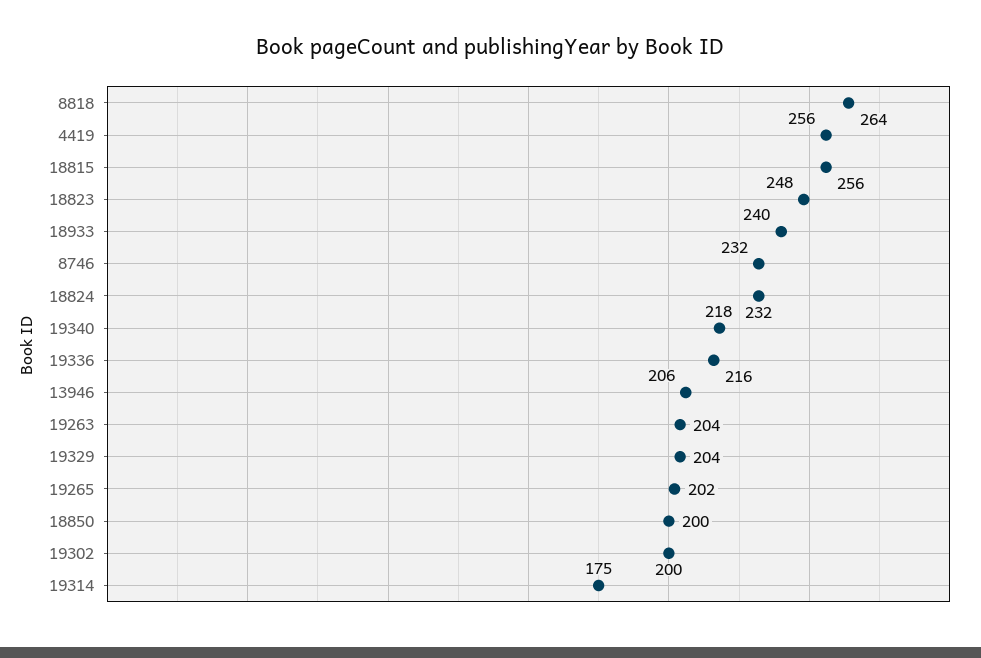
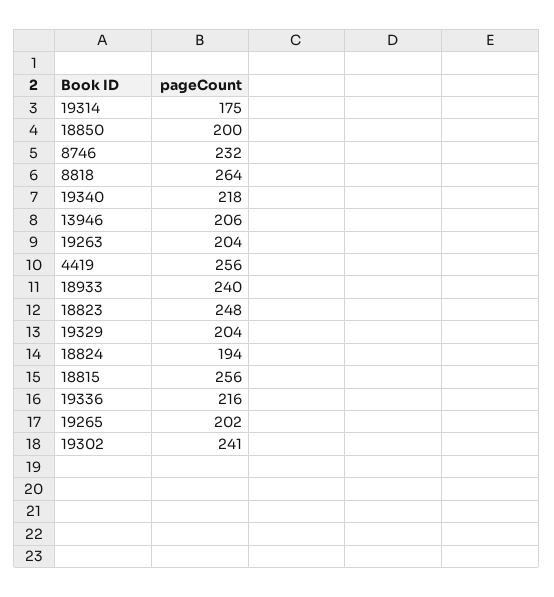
  {
    "8818": 264,
    "4419": 256,
    "18815": 256,
    "18823": 248,
    "18933": 240,
    "8746": 232,
-   "18824": 232,
+   "18824": 194,
    "19340": 218,
    "19336": 216,
    "13946": 206,
    "19263": 204,
    "19329": 204,
    "19265": 202,
    "18850": 200,
-   "19302": 200,
+   "19302": 241,
    "19314": 175
  }

